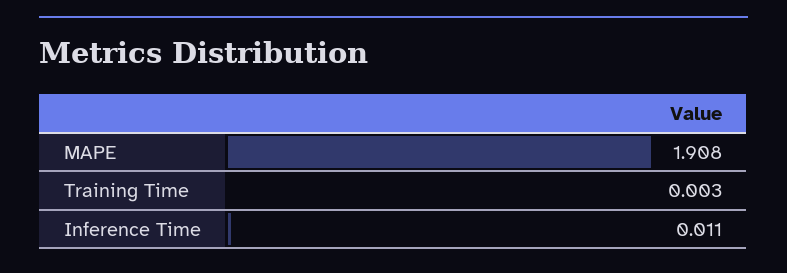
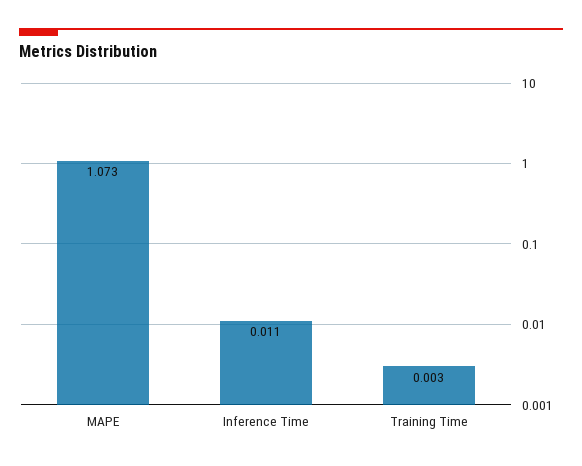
  {
-   "MAPE": 1.908,
+   "MAPE": 1.073,
    "Training Time": 0.003,
    "Inference Time": 0.011
  }

